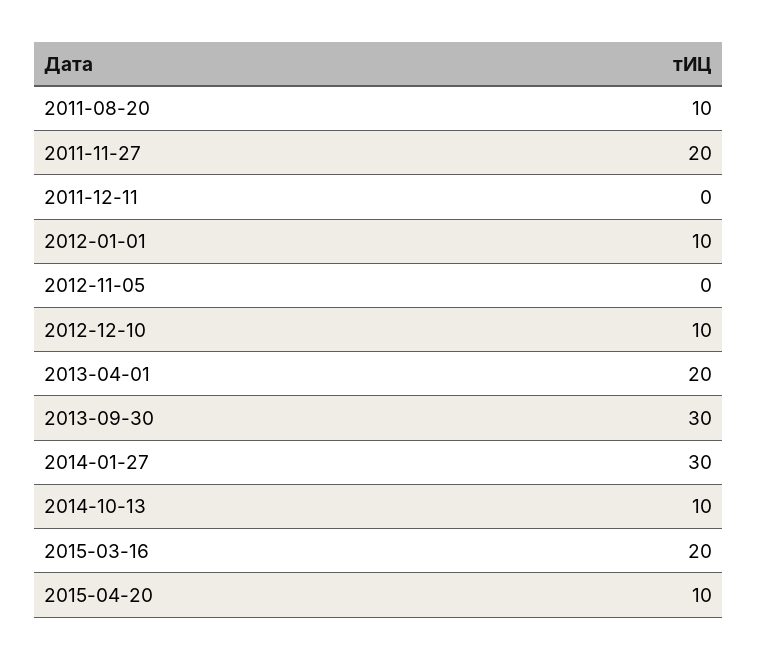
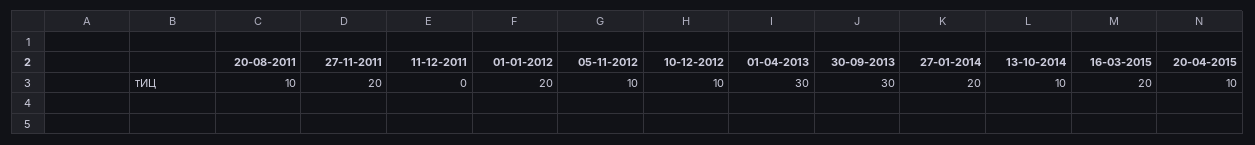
  {
    "2011-08-20": 10,
    "2011-11-27": 20,
    "2011-12-11": 0,
-   "2012-01-01": 10,
+   "2012-01-01": 20,
-   "2012-11-05": 0,
+   "2012-11-05": 10,
    "2012-12-10": 10,
-   "2013-04-01": 20,
+   "2013-04-01": 30,
    "2013-09-30": 30,
-   "2014-01-27": 30,
+   "2014-01-27": 20,
    "2014-10-13": 10,
    "2015-03-16": 20,
    "2015-04-20": 10
  }

